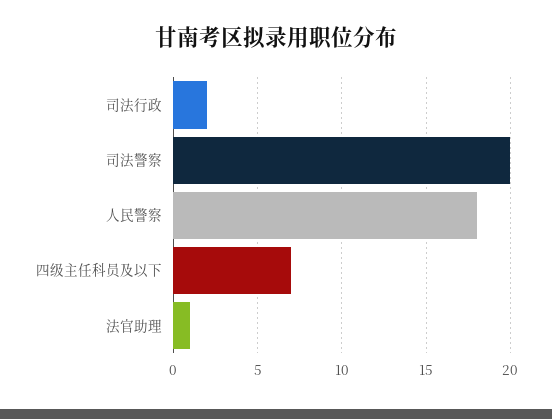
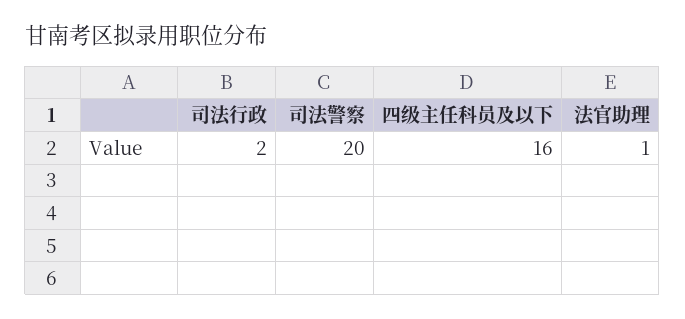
  {
    "司法行政": 2,
    "司法警察": 20,
-   "人民警察": 18,
-   "四级主任科员及以下": 7,
+   "四级主任科员及以下": 16,
    "法官助理": 1
  }

